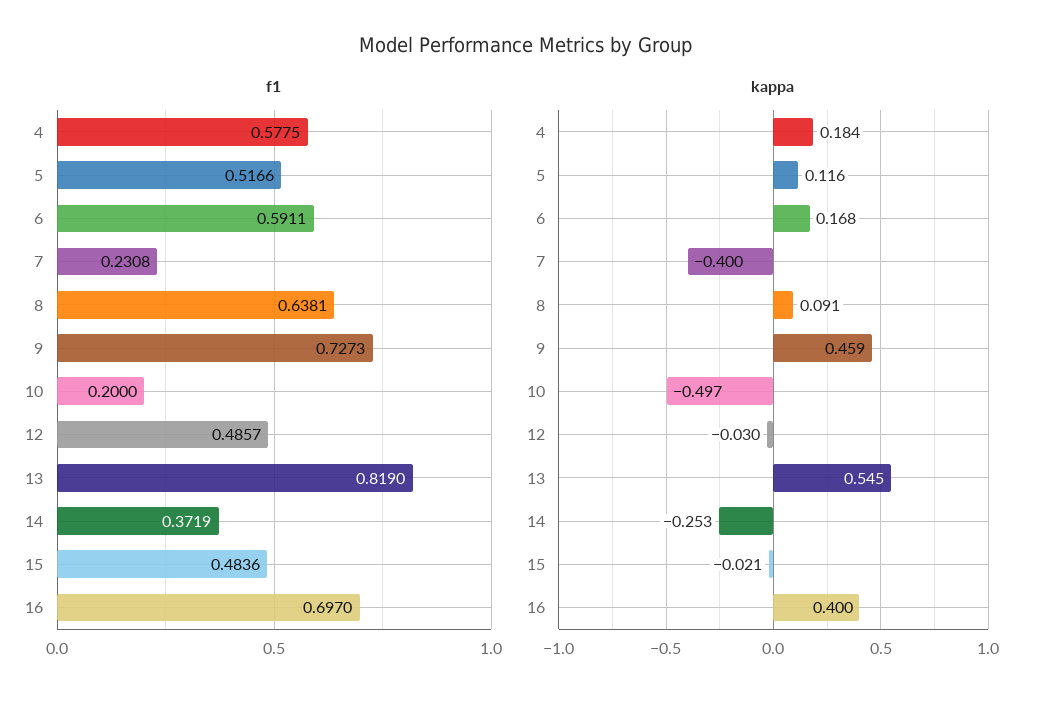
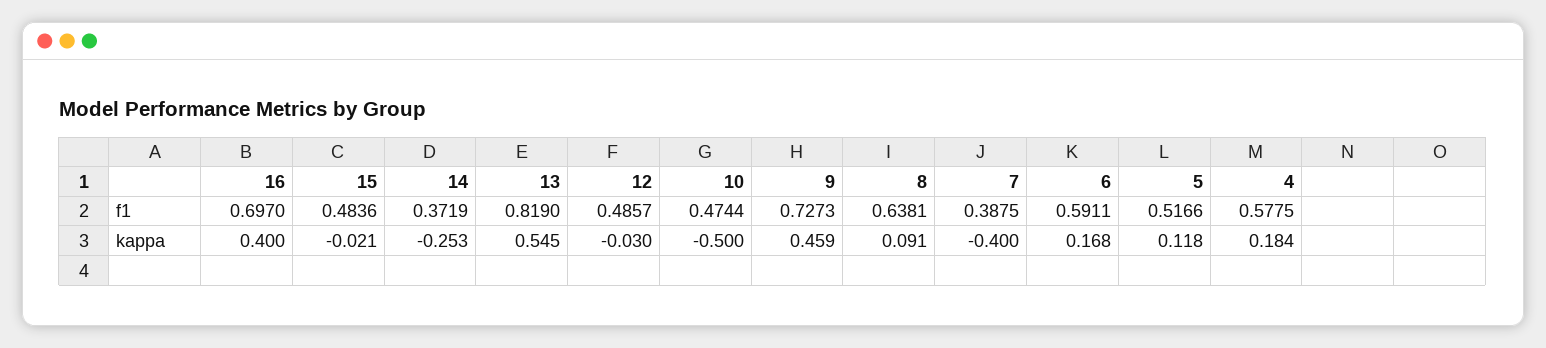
  {
    "f1": {
      "4": 0.5775,
      "5": 0.5166,
      "6": 0.5911,
-     "7": 0.2308,
+     "7": 0.3875,
      "8": 0.6381,
      "9": 0.7273,
-     "10": 0.2,
+     "10": 0.4744,
      "12": 0.4857,
      "13": 0.819,
      "14": 0.3719,
      "15": 0.4836,
      "16": 0.697
    },
    "kappa": {
      "4": 0.184,
-     "5": 0.116,
+     "5": 0.118,
      "6": 0.168,
      "7": -0.4,
      "8": 0.091,
      "9": 0.459,
-     "10": -0.497,
+     "10": -0.5,
      "12": -0.03,
      "13": 0.545,
      "14": -0.253,
      "15": -0.021,
      "16": 0.4
    }
  }

